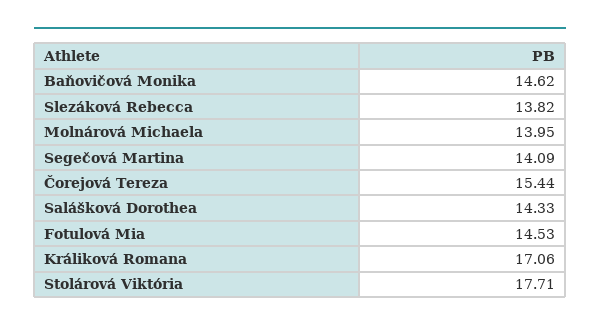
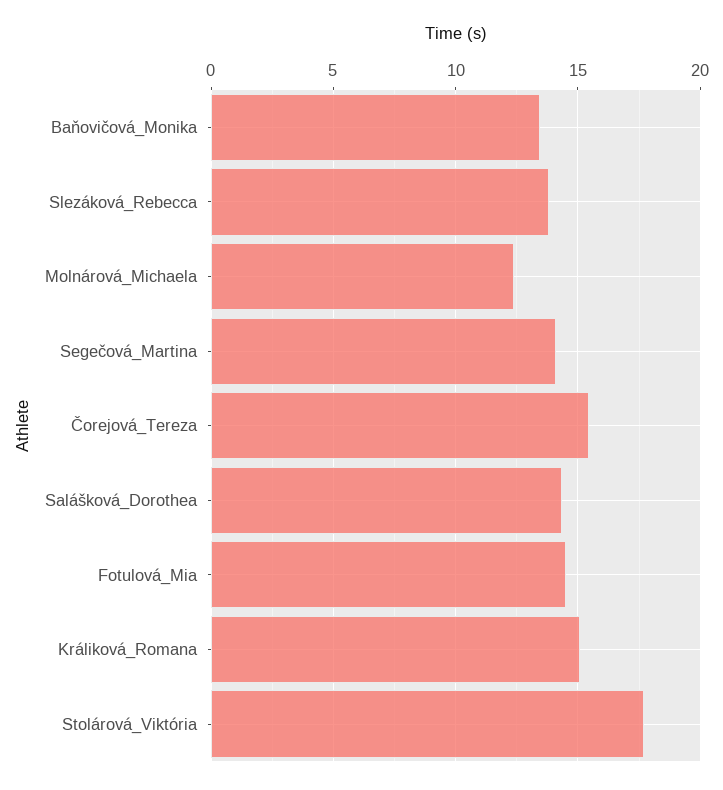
  {
-   "Baňovičová Monika": 14.62,
+   "Baňovičová Monika": 13.5,
    "Slezáková Rebecca": 13.82,
-   "Molnárová Michaela": 13.95,
+   "Molnárová Michaela": 12.5,
    "Segečová Martina": 14.09,
    "Čorejová Tereza": 15.44,
    "Salášková Dorothea": 14.33,
    "Fotulová Mia": 14.53,
-   "Králiková Romana": 17.06,
+   "Králiková Romana": 15,
    "Stolárová Viktória": 17.71
  }

